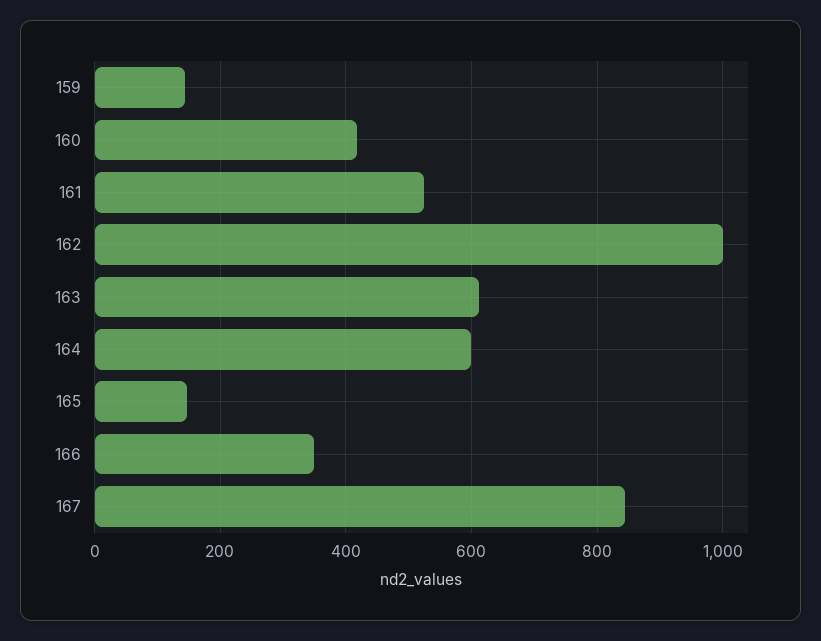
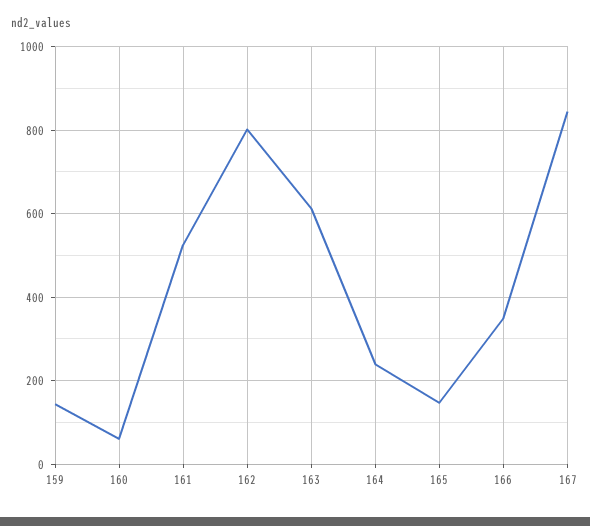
  {
    "159": 140,
-   "160": 420,
+   "160": 60,
    "161": 520,
-   "162": 1000,
+   "162": 800,
    "163": 620,
-   "164": 600,
+   "164": 240,
    "165": 140,
    "166": 340,
    "167": 840
  }

